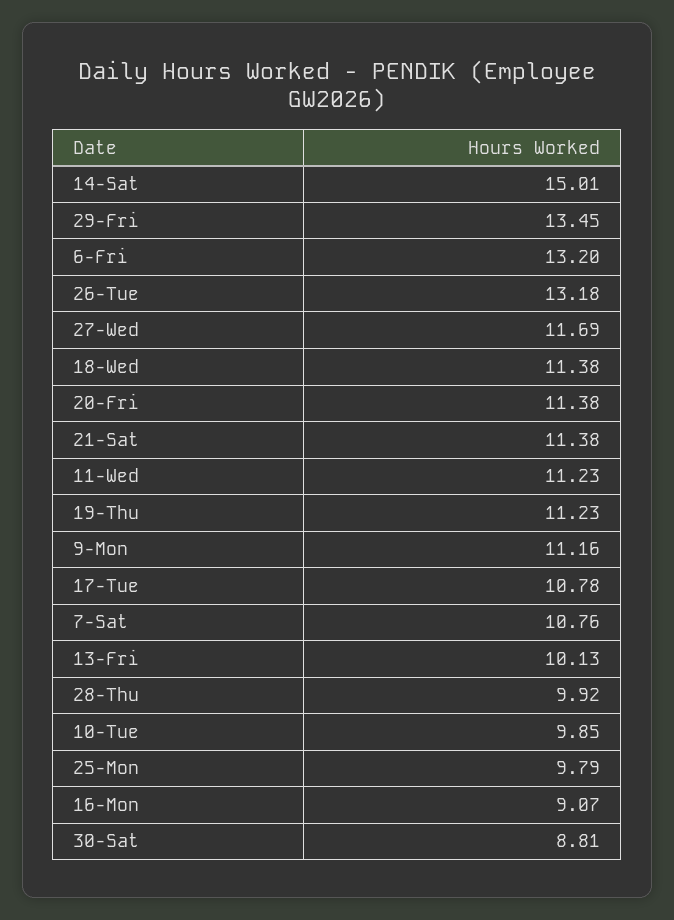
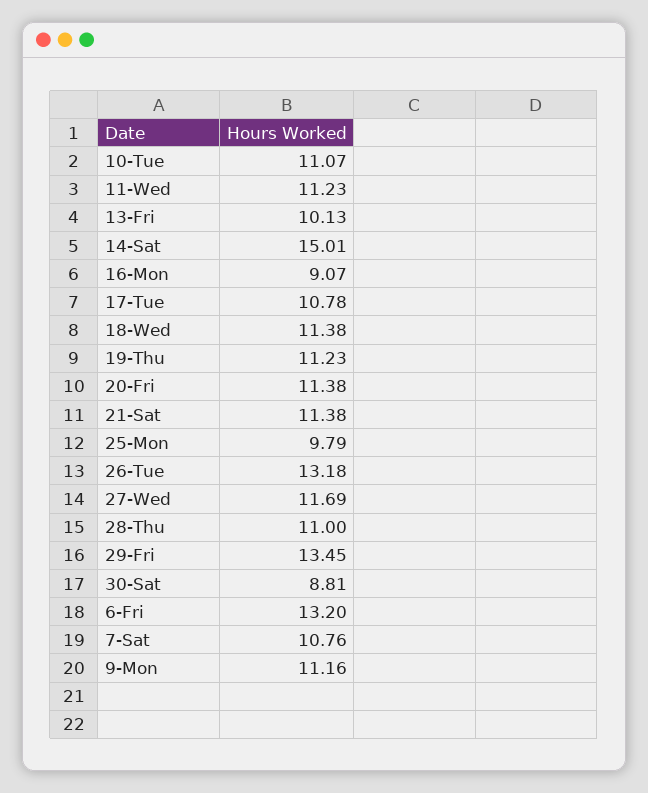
  {
    "14-Sat": 15.01,
    "29-Fri": 13.45,
    "6-Fri": 13.2,
    "26-Tue": 13.18,
    "27-Wed": 11.69,
    "18-Wed": 11.38,
    "20-Fri": 11.38,
    "21-Sat": 11.38,
    "11-Wed": 11.23,
    "19-Thu": 11.23,
    "9-Mon": 11.16,
    "17-Tue": 10.78,
    "7-Sat": 10.76,
    "13-Fri": 10.13,
-   "28-Thu": 9.92,
+   "28-Thu": 11,
-   "10-Tue": 9.85,
+   "10-Tue": 11.07,
    "25-Mon": 9.79,
    "16-Mon": 9.07,
    "30-Sat": 8.81
  }

